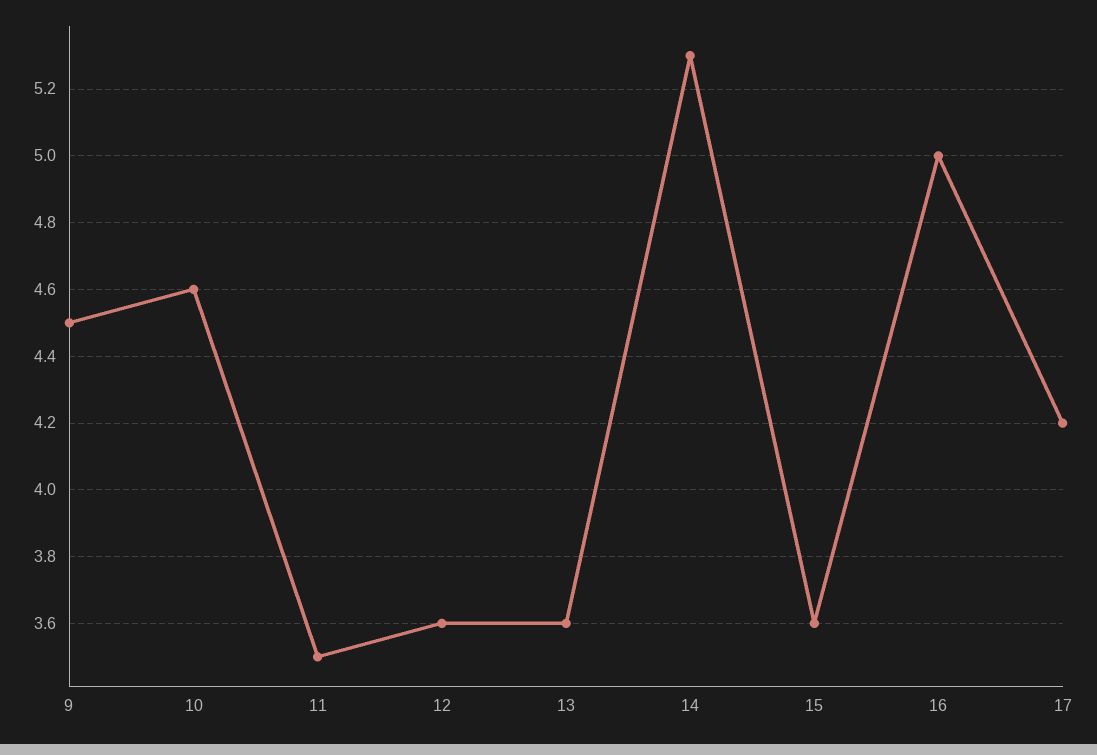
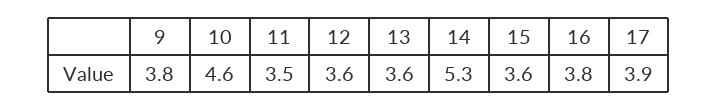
  {
-   "9": 4.5,
+   "9": 3.8,
    "10": 4.6,
    "11": 3.5,
    "12": 3.6,
    "13": 3.6,
    "14": 5.3,
    "15": 3.6,
-   "16": 5,
+   "16": 3.8,
-   "17": 4.2
+   "17": 3.9
  }

